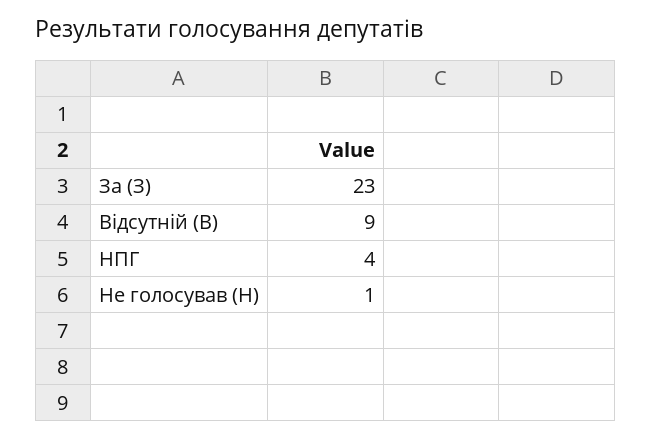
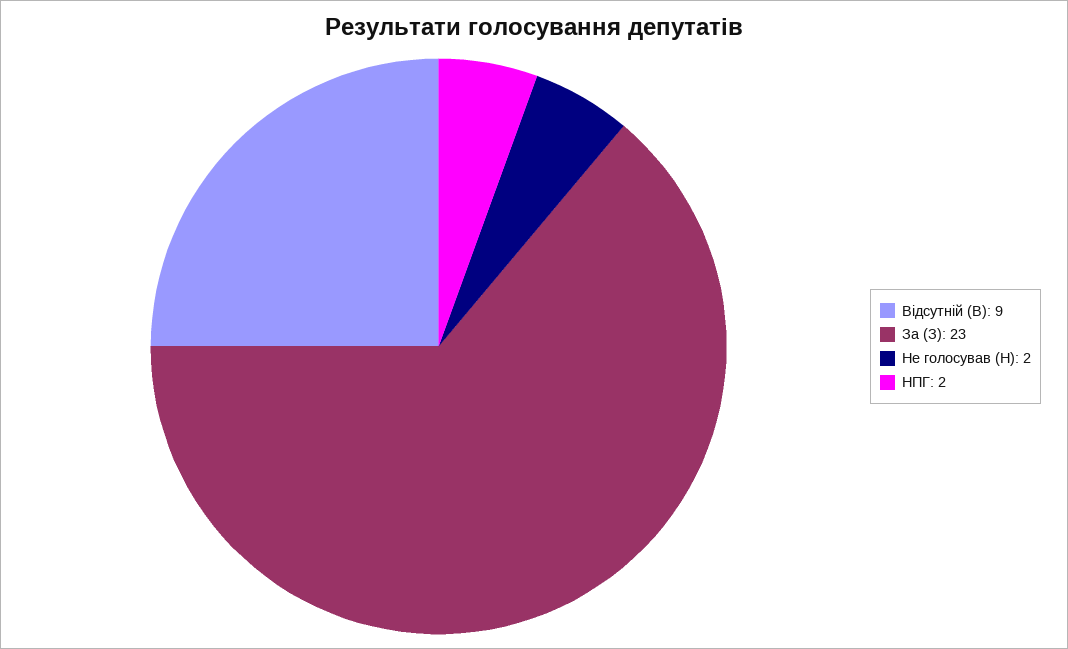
  {
    "За (З)": 23,
    "Відсутній (В)": 9,
-   "НПГ": 4,
+   "НПГ": 2,
-   "Не голосував (Н)": 1
+   "Не голосував (Н)": 2
  }

